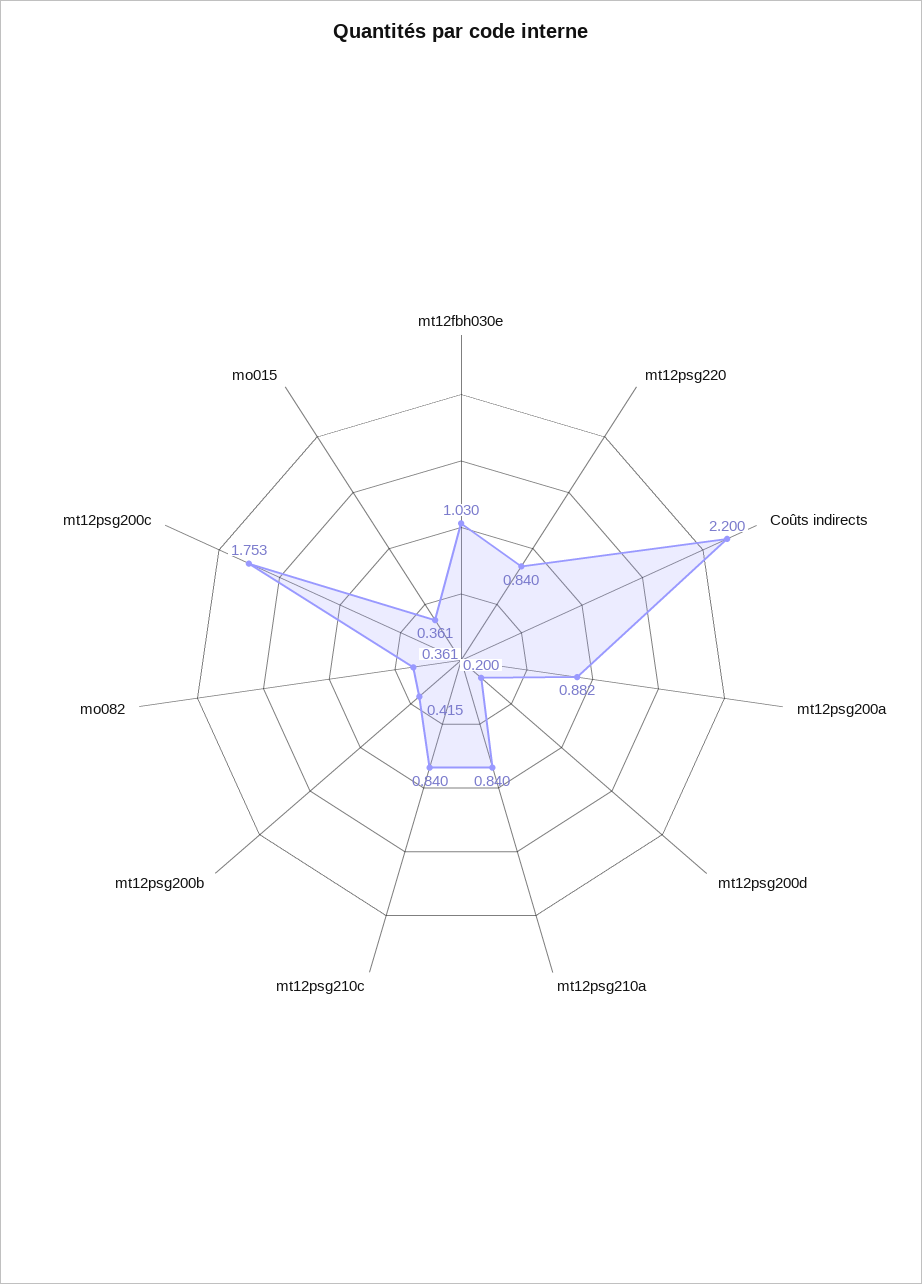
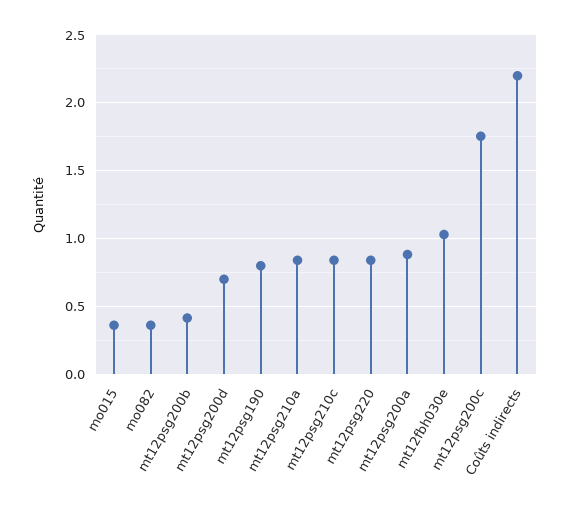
  {
    "mt12fbh030e": 1.03,
    "mt12psg220": 0.84,
    "Coûts indirects": 2.2,
    "mt12psg200a": 0.882,
-   "mt12psg200d": 0.2,
+   "mt12psg200d": 0.7,
    "mt12psg210a": 0.84,
    "mt12psg210c": 0.84,
    "mt12psg200b": 0.415,
    "mo082": 0.361,
    "mt12psg200c": 1.753,
-   "mo015": 0.361
+   "mo015": 0.361,
+   "mt12psg190": 0.8
  }

